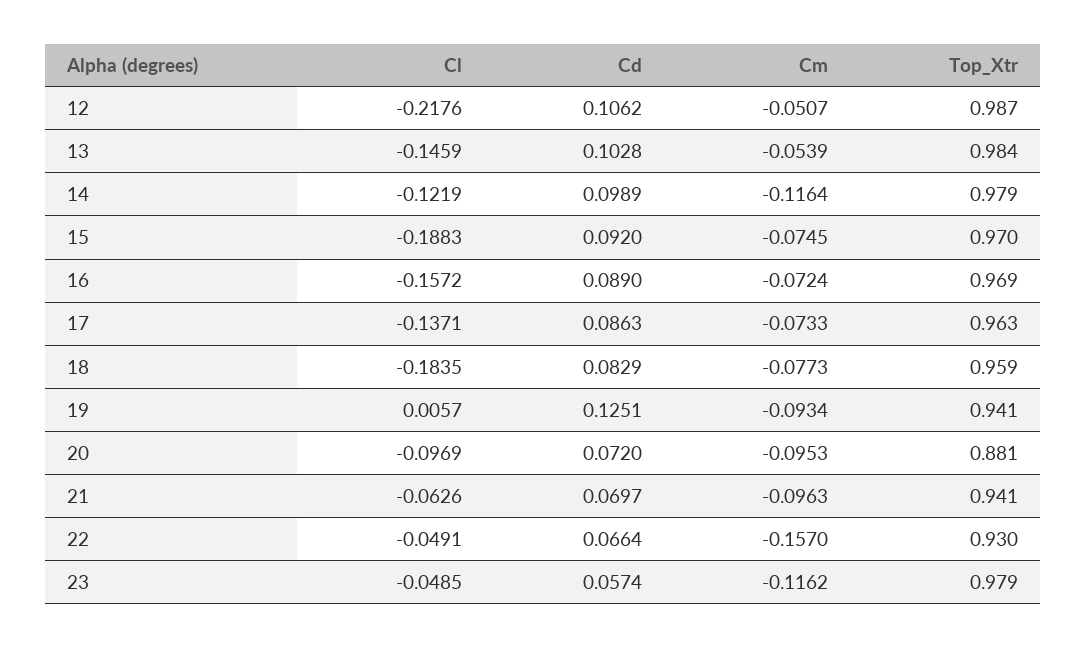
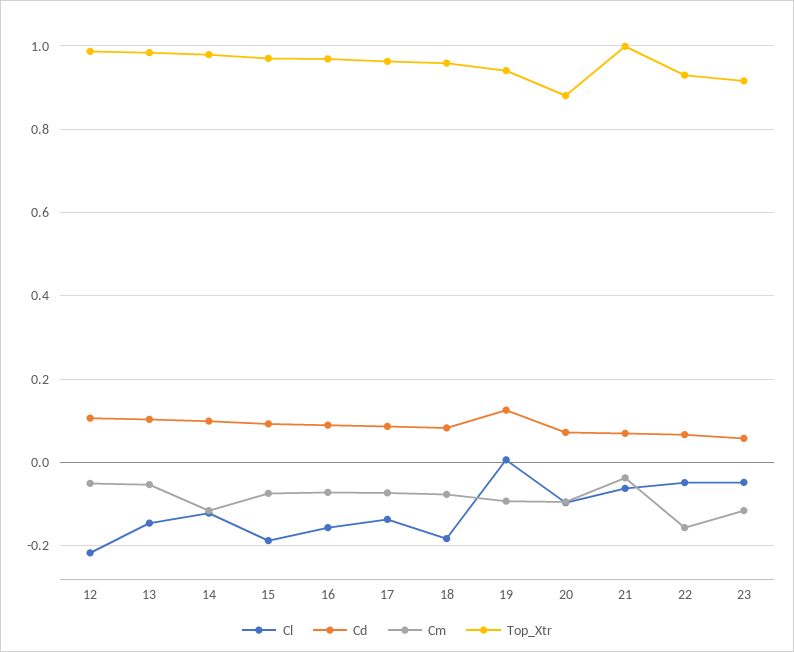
  {
    "Cl": {
      "12": -0.2176,
      "13": -0.1459,
      "14": -0.1219,
      "15": -0.1883,
      "16": -0.1572,
      "17": -0.1371,
      "18": -0.1835,
      "19": 0.0057,
      "20": -0.0969,
      "21": -0.0626,
      "22": -0.0491,
      "23": -0.0485
    },
    "Cd": {
      "12": 0.1062,
      "13": 0.1028,
      "14": 0.0989,
      "15": 0.092,
      "16": 0.089,
      "17": 0.0863,
      "18": 0.0829,
      "19": 0.1251,
      "20": 0.072,
      "21": 0.0697,
      "22": 0.0664,
      "23": 0.0574
    },
    "Cm": {
      "12": -0.0507,
      "13": -0.0539,
      "14": -0.1164,
      "15": -0.0745,
      "16": -0.0724,
      "17": -0.0733,
      "18": -0.0773,
      "19": -0.0934,
      "20": -0.0953,
-     "21": -0.0963,
+     "21": -0.04,
      "22": -0.157,
      "23": -0.1162
    },
    "Top_Xtr": {
      "12": 0.987,
      "13": 0.984,
      "14": 0.979,
      "15": 0.97,
      "16": 0.969,
      "17": 0.963,
      "18": 0.959,
      "19": 0.941,
      "20": 0.881,
-     "21": 0.941,
+     "21": 1,
      "22": 0.93,
-     "23": 0.979
+     "23": 0.92
    }
  }

